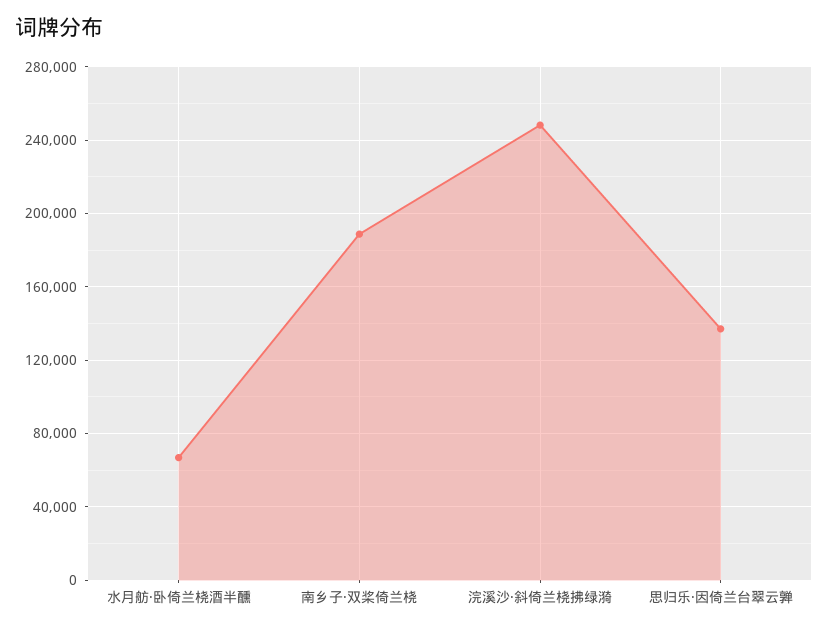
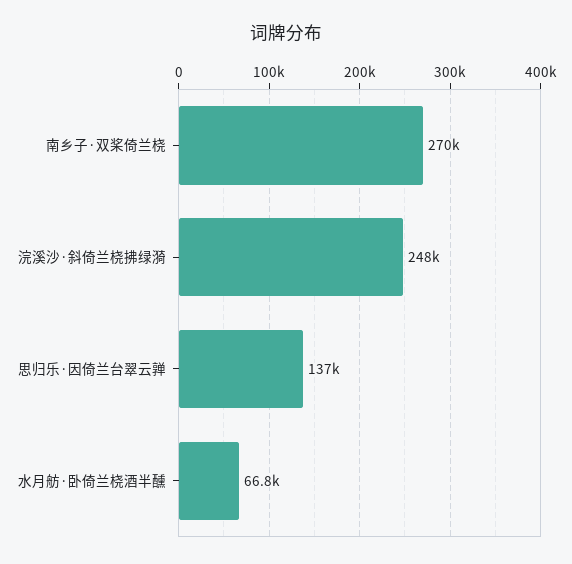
  {
    "水月舫·卧倚兰桡酒半醺": 66800,
-   "南乡子·双桨倚兰桡": 190000,
+   "南乡子·双桨倚兰桡": 270000,
    "浣溪沙·斜倚兰桡拂绿漪": 248000,
    "思归乐·因倚兰台翠云亸": 137000
  }

